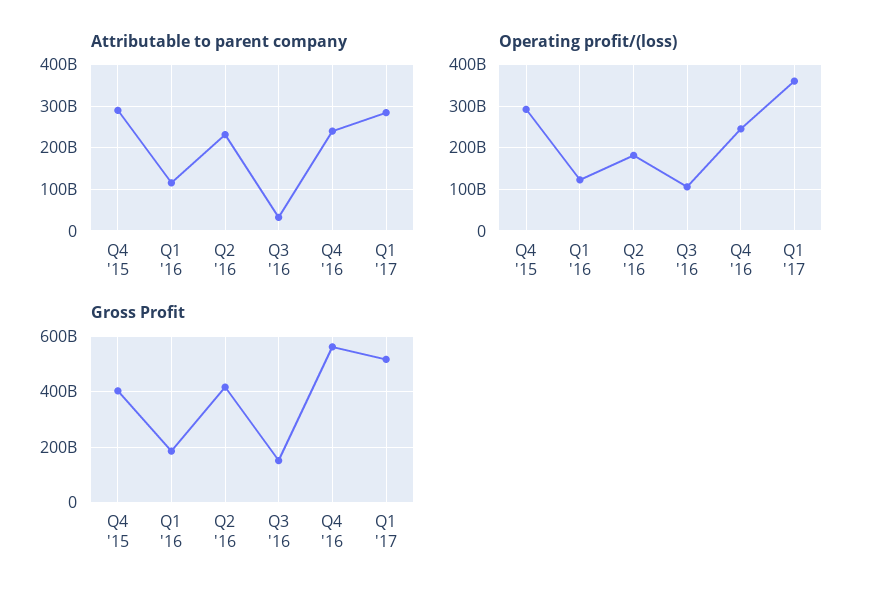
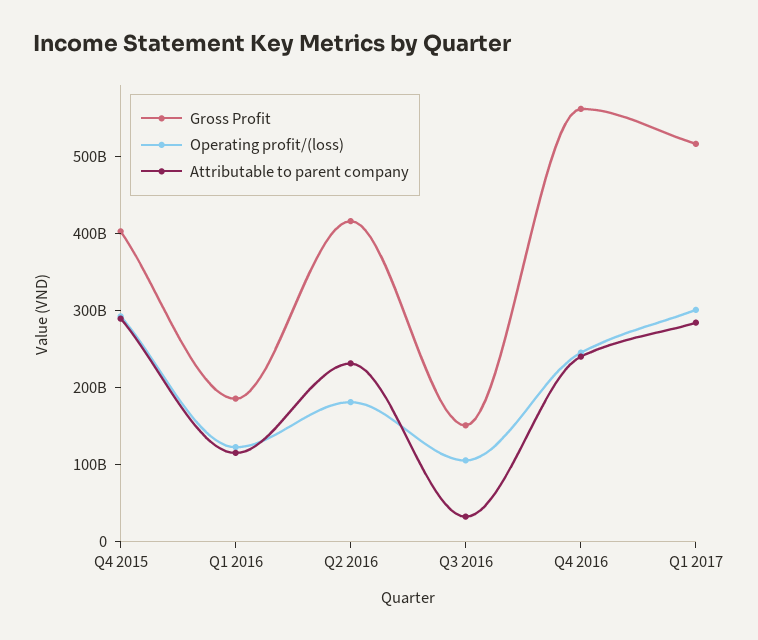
  {
    "Attributable to parent company": {
      "Q4 '15": 280000000000,
      "Q1 '16": 120000000000,
      "Q2 '16": 240000000000,
      "Q3 '16": 40000000000,
      "Q4 '16": 240000000000,
      "Q1 '17": 280000000000
    },
    "Operating profit/(loss)": {
      "Q4 '15": 300000000000,
      "Q1 '16": 120000000000,
      "Q2 '16": 180000000000,
      "Q3 '16": 100000000000,
      "Q4 '16": 240000000000,
-     "Q1 '17": 360000000000
+     "Q1 '17": 300000000000
    },
    "Gross Profit": {
      "Q4 '15": 400000000000,
      "Q1 '16": 180000000000,
      "Q2 '16": 420000000000,
      "Q3 '16": 160000000000,
      "Q4 '16": 560000000000,
      "Q1 '17": 520000000000
    }
  }

